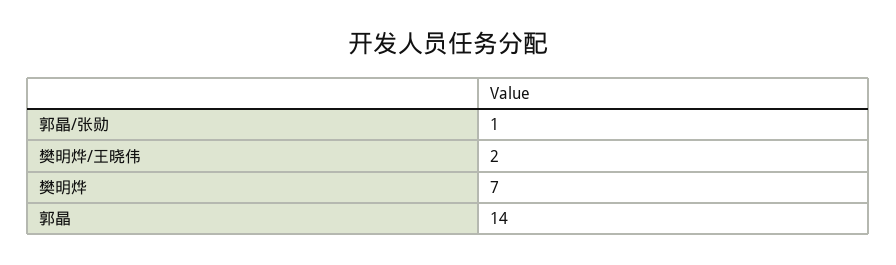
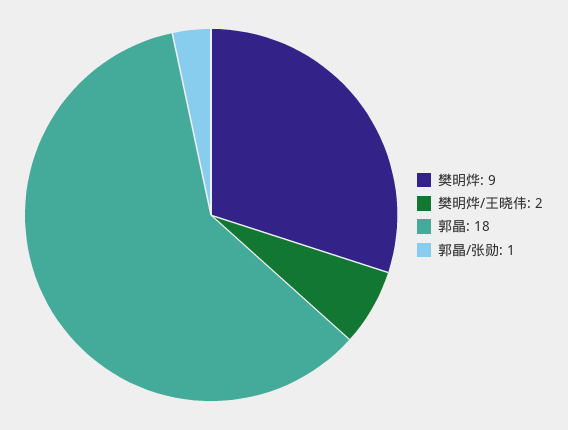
  {
    "郭晶/张勋": 1,
    "樊明烨/王晓伟": 2,
-   "樊明烨": 7,
+   "樊明烨": 9,
-   "郭晶": 14
+   "郭晶": 18
  }

